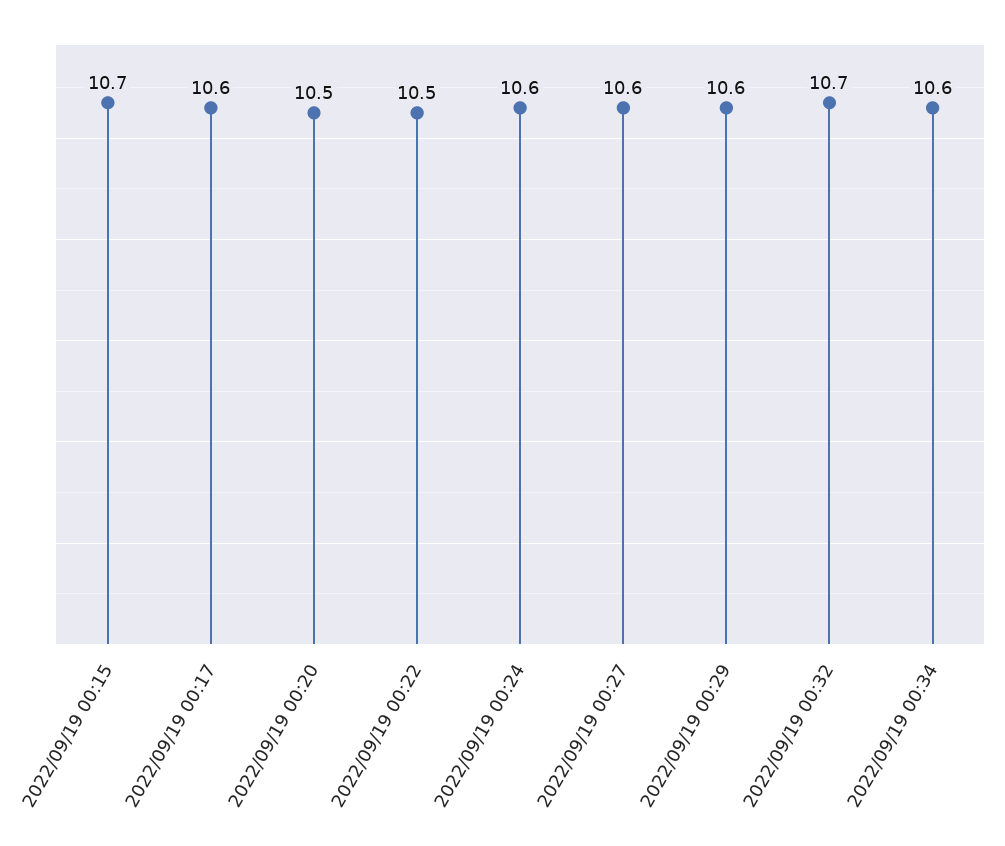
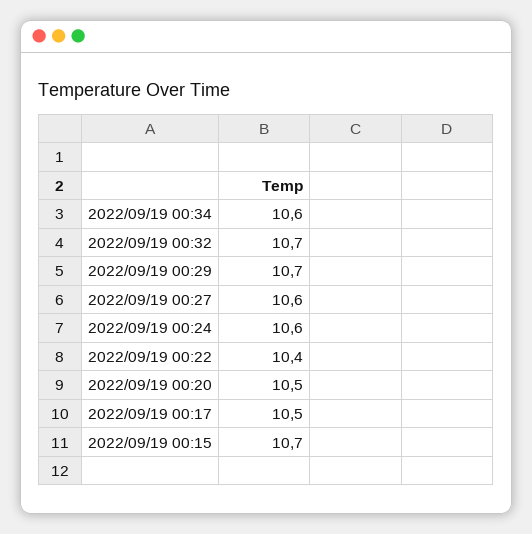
  {
    "2022/09/19 00:15": 10.7,
-   "2022/09/19 00:17": 10.6,
+   "2022/09/19 00:17": 10.5,
    "2022/09/19 00:20": 10.5,
-   "2022/09/19 00:22": 10.5,
+   "2022/09/19 00:22": 10.4,
    "2022/09/19 00:24": 10.6,
    "2022/09/19 00:27": 10.6,
-   "2022/09/19 00:29": 10.6,
+   "2022/09/19 00:29": 10.7,
    "2022/09/19 00:32": 10.7,
    "2022/09/19 00:34": 10.6
  }

